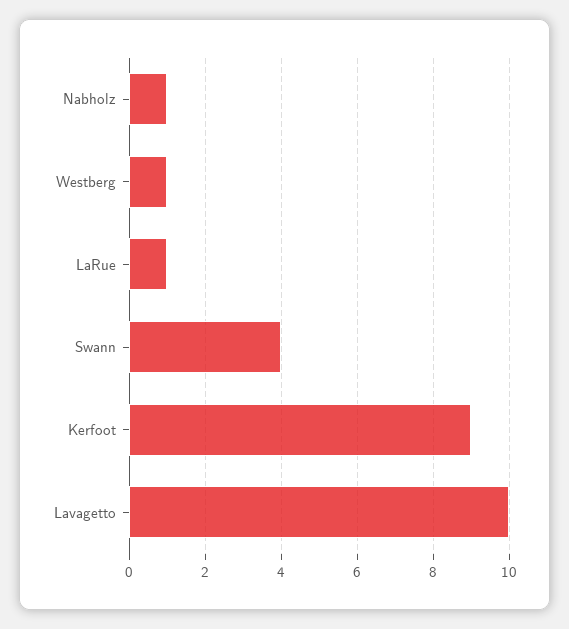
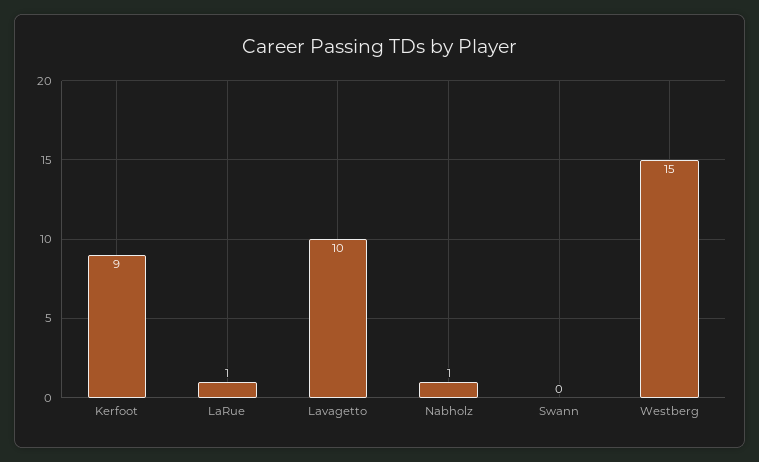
  {
    "Nabholz": 1,
-   "Westberg": 1,
+   "Westberg": 15,
    "LaRue": 1,
-   "Swann": 4,
+   "Swann": 0,
    "Kerfoot": 9,
    "Lavagetto": 10
  }

